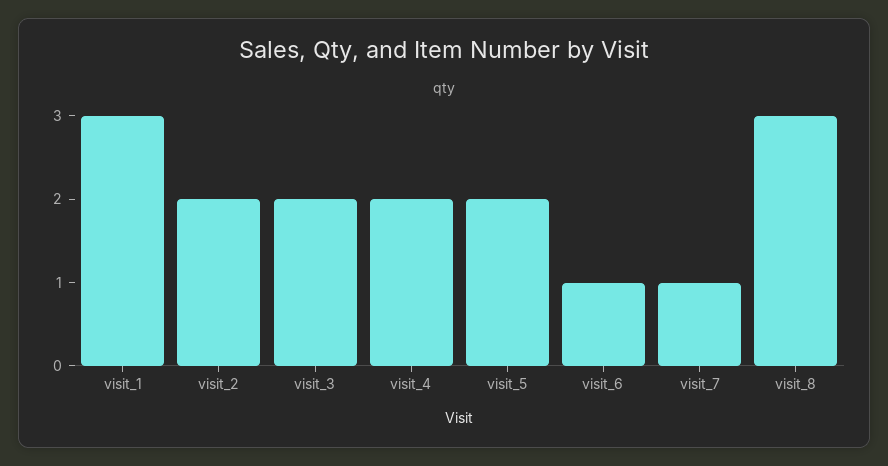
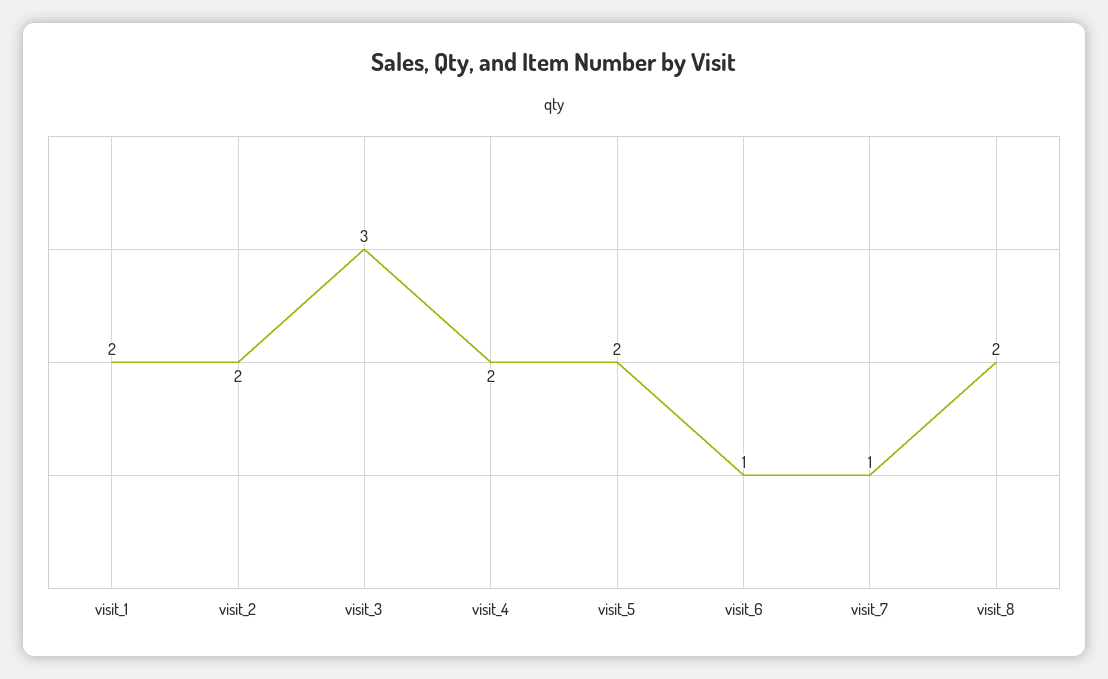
  {
-   "visit_1": 3,
+   "visit_1": 2,
    "visit_2": 2,
-   "visit_3": 2,
+   "visit_3": 3,
    "visit_4": 2,
    "visit_5": 2,
    "visit_6": 1,
    "visit_7": 1,
-   "visit_8": 3
+   "visit_8": 2
  }

